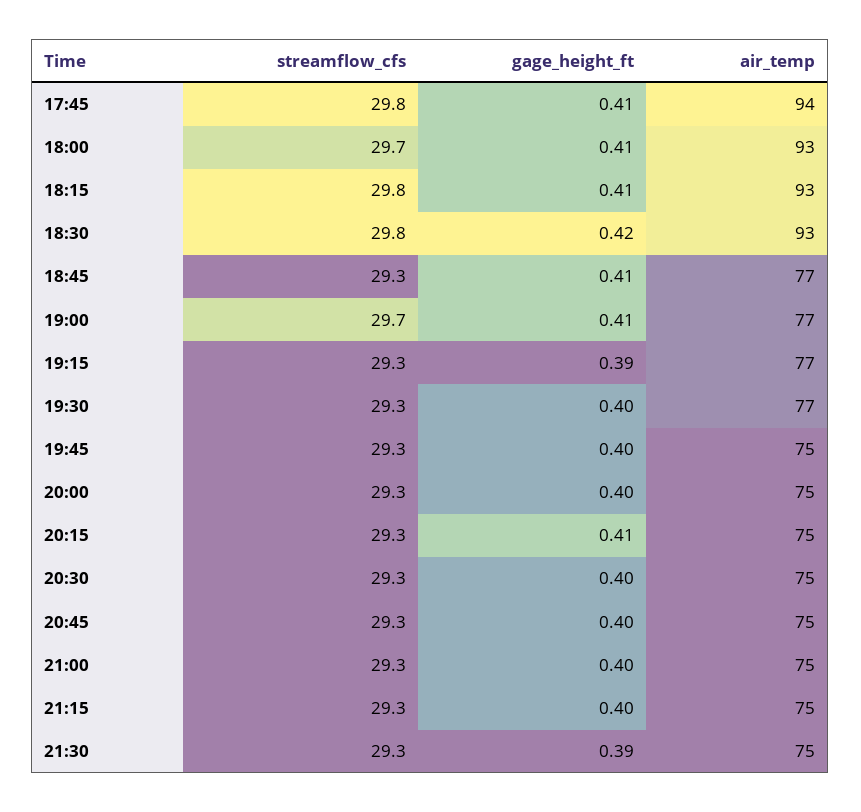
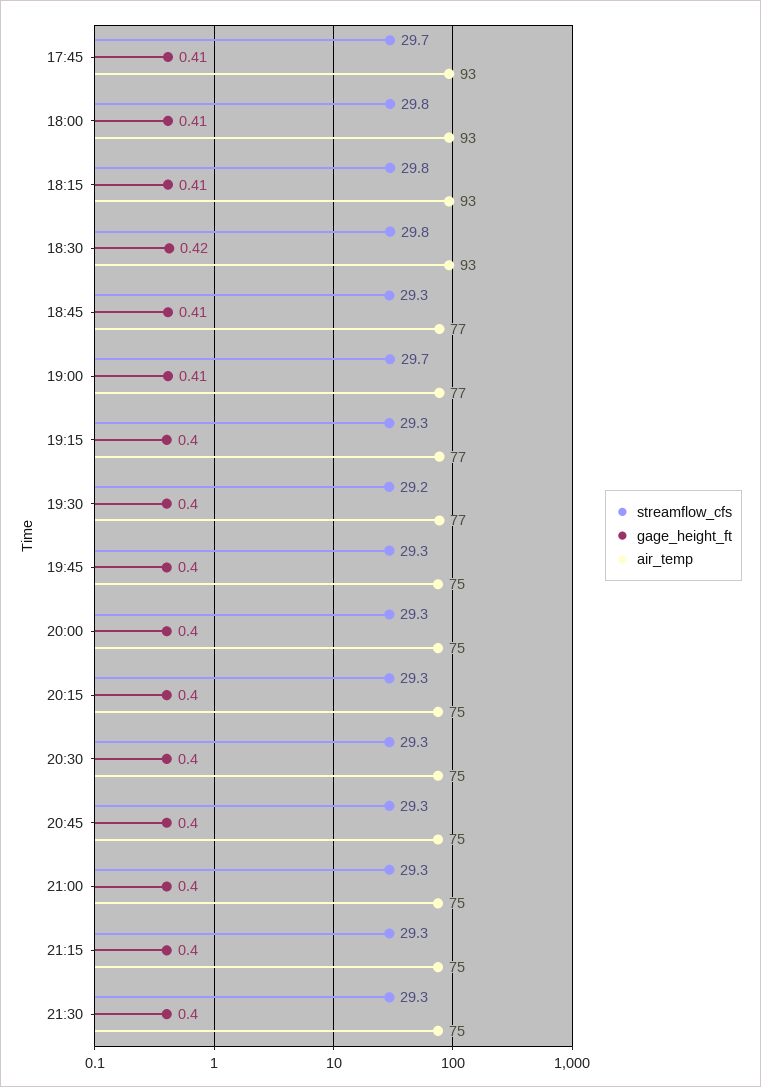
  {
    "streamflow_cfs": {
-     "17:45": 29.8,
+     "17:45": 29.7,
-     "18:00": 29.7,
+     "18:00": 29.8,
      "18:15": 29.8,
      "18:30": 29.8,
      "18:45": 29.3,
      "19:00": 29.7,
      "19:15": 29.3,
-     "19:30": 29.3,
+     "19:30": 29.2,
      "19:45": 29.3,
      "20:00": 29.3,
      "20:15": 29.3,
      "20:30": 29.3,
      "20:45": 29.3,
      "21:00": 29.3,
      "21:15": 29.3,
      "21:30": 29.3
    },
    "gage_height_ft": {
      "17:45": 0.41,
      "18:00": 0.41,
      "18:15": 0.41,
      "18:30": 0.42,
      "18:45": 0.41,
      "19:00": 0.41,
-     "19:15": 0.39,
+     "19:15": 0.4,
      "19:30": 0.4,
      "19:45": 0.4,
      "20:00": 0.4,
-     "20:15": 0.41,
+     "20:15": 0.4,
      "20:30": 0.4,
      "20:45": 0.4,
      "21:00": 0.4,
      "21:15": 0.4,
-     "21:30": 0.39
+     "21:30": 0.4
    },
    "air_temp": {
-     "17:45": 94,
+     "17:45": 93,
      "18:00": 93,
      "18:15": 93,
      "18:30": 93,
      "18:45": 77,
      "19:00": 77,
      "19:15": 77,
      "19:30": 77,
      "19:45": 75,
      "20:00": 75,
      "20:15": 75,
      "20:30": 75,
      "20:45": 75,
      "21:00": 75,
      "21:15": 75,
      "21:30": 75
    }
  }

